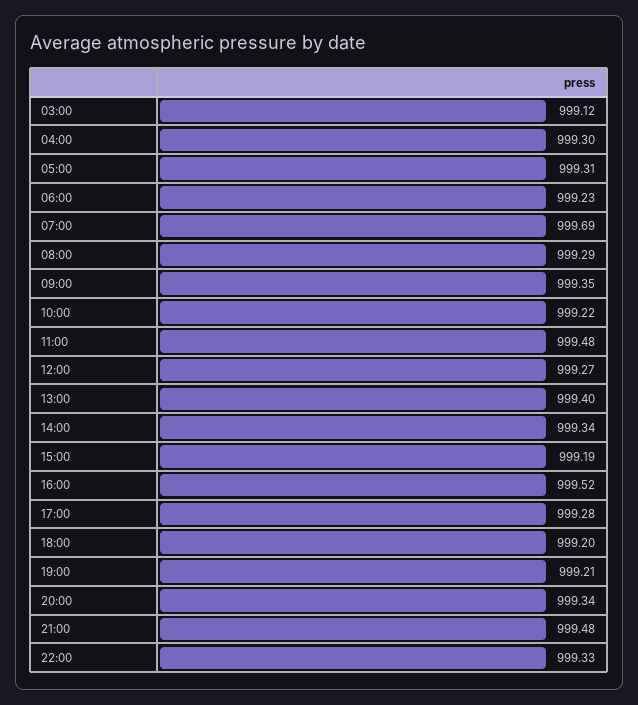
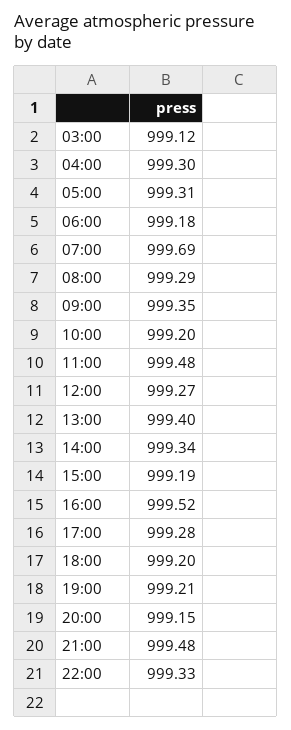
  {
    "03:00": 999.12,
    "04:00": 999.3,
    "05:00": 999.31,
-   "06:00": 999.23,
+   "06:00": 999.18,
    "07:00": 999.69,
    "08:00": 999.29,
    "09:00": 999.35,
-   "10:00": 999.22,
+   "10:00": 999.2,
    "11:00": 999.48,
    "12:00": 999.27,
    "13:00": 999.4,
    "14:00": 999.34,
    "15:00": 999.19,
    "16:00": 999.52,
    "17:00": 999.28,
    "18:00": 999.2,
    "19:00": 999.21,
-   "20:00": 999.34,
+   "20:00": 999.15,
    "21:00": 999.48,
    "22:00": 999.33
  }

